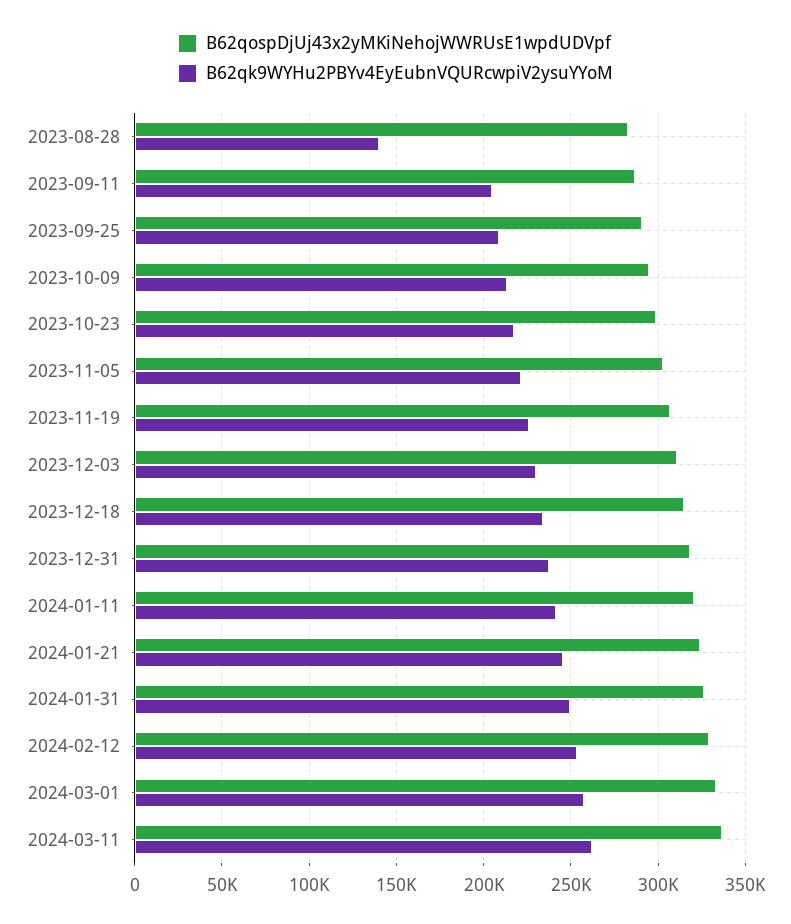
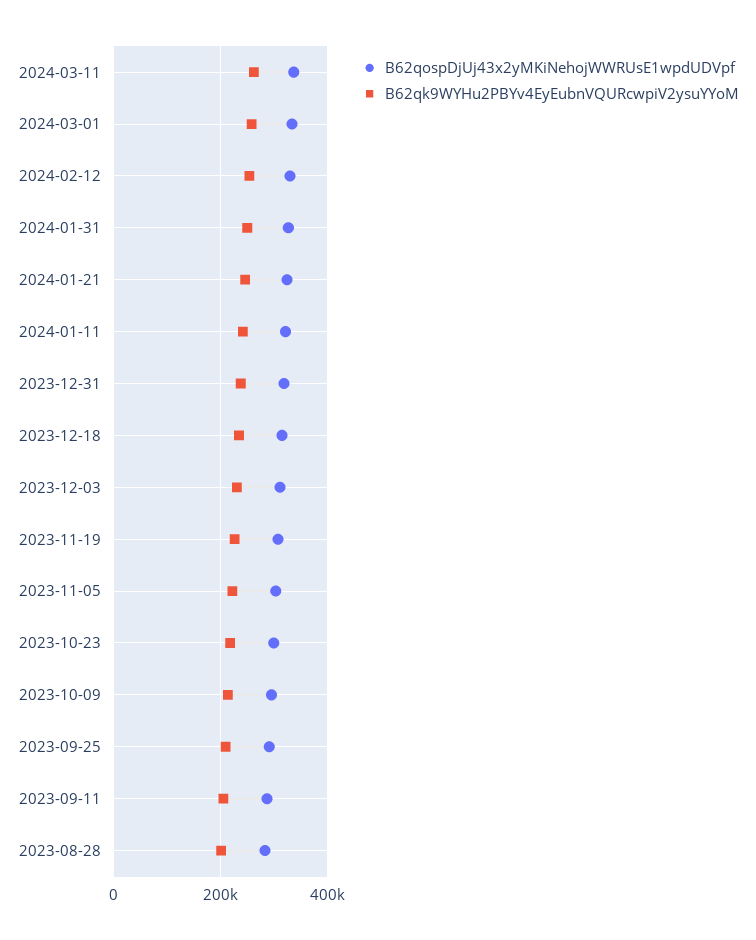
  {
    "B62qospDjUj43x2yMKiNehojWWRUsE1wpdUDVpf": {
      "2023-08-28": 285000,
      "2023-09-11": 285000,
      "2023-09-25": 290000,
      "2023-10-09": 295000,
      "2023-10-23": 300000,
      "2023-11-05": 305000,
      "2023-11-19": 305000,
      "2023-12-03": 310000,
      "2023-12-18": 315000,
      "2023-12-31": 320000,
      "2024-01-11": 320000,
      "2024-01-21": 325000,
      "2024-01-31": 325000,
      "2024-02-12": 330000,
      "2024-03-01": 335000,
      "2024-03-11": 335000
    },
    "B62qk9WYHu2PBYv4EyEubnVQURcwpiV2ysuYYoM": {
-     "2023-08-28": 140000,
+     "2023-08-28": 200000,
      "2023-09-11": 205000,
      "2023-09-25": 210000,
      "2023-10-09": 215000,
      "2023-10-23": 215000,
      "2023-11-05": 220000,
      "2023-11-19": 225000,
      "2023-12-03": 230000,
      "2023-12-18": 235000,
      "2023-12-31": 235000,
      "2024-01-11": 240000,
      "2024-01-21": 245000,
      "2024-01-31": 250000,
      "2024-02-12": 255000,
      "2024-03-01": 260000,
      "2024-03-11": 260000
    }
  }

